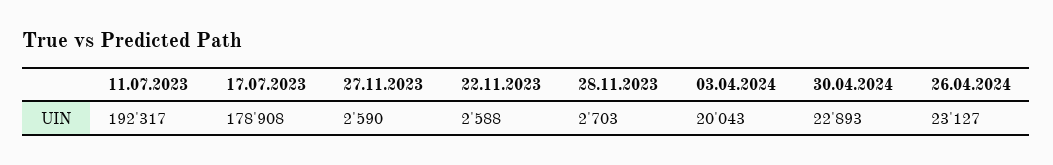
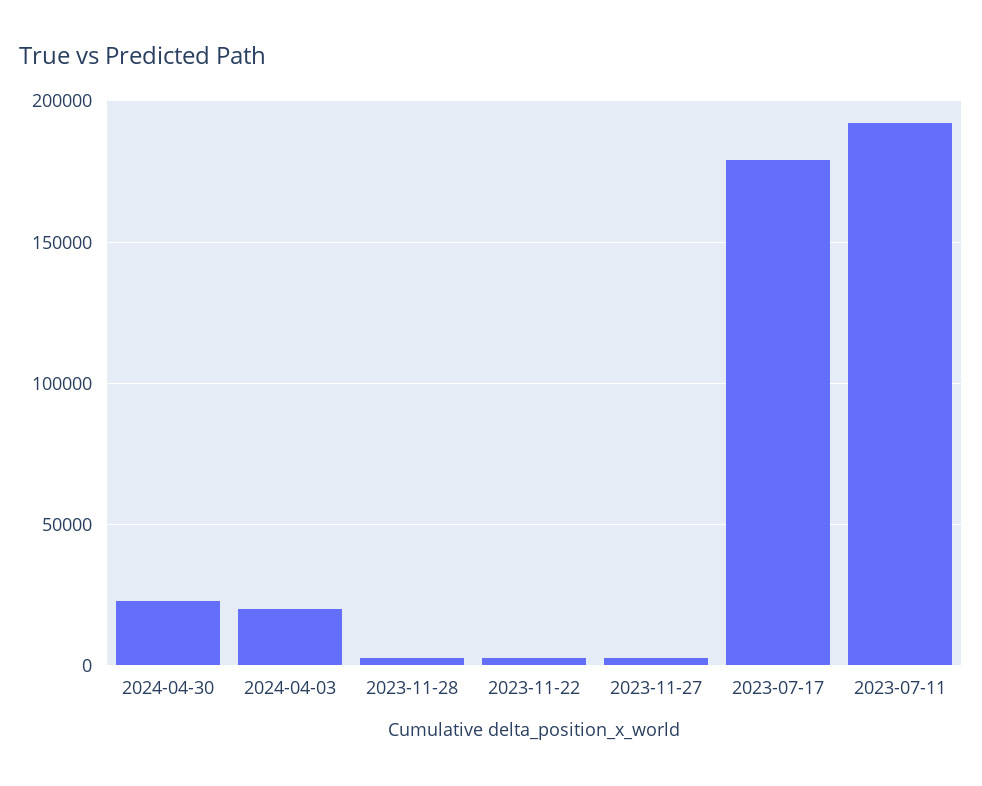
  {
    "11.07.2023": 192317,
    "17.07.2023": 178908,
    "27.11.2023": 2590,
    "22.11.2023": 2588,
    "28.11.2023": 2703,
    "03.04.2024": 20043,
-   "30.04.2024": 22893,
+   "30.04.2024": 22893
-   "26.04.2024": 23127
  }

